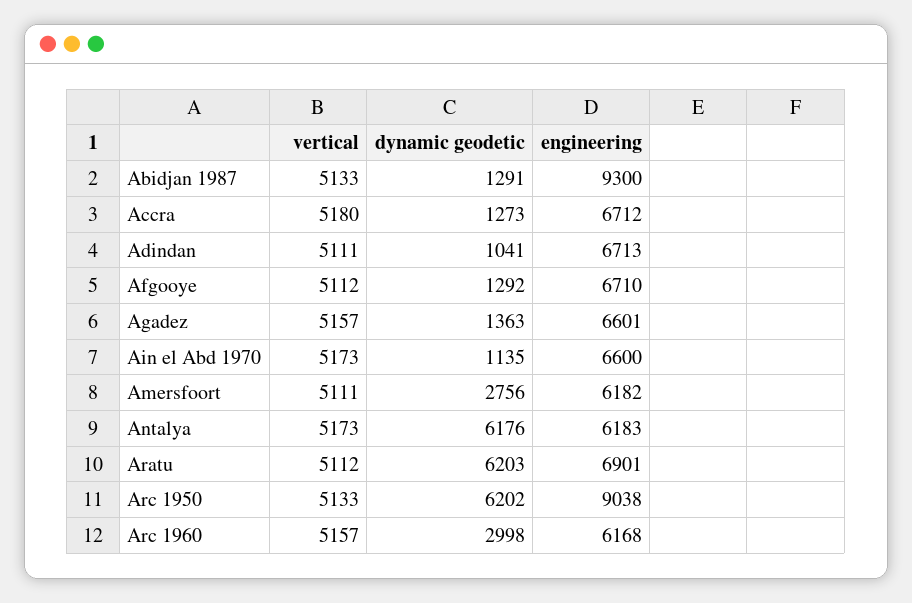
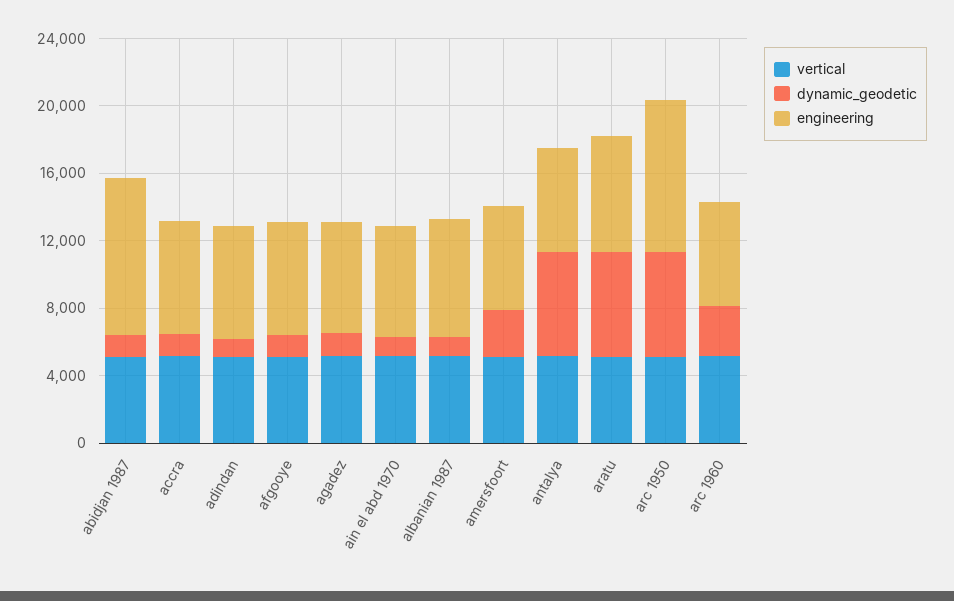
  {
    "vertical": {
      "Abidjan 1987": 5133,
      "Accra": 5180,
      "Adindan": 5111,
      "Afgooye": 5112,
      "Agadez": 5157,
      "Ain el Abd 1970": 5173,
      "Amersfoort": 5111,
      "Antalya": 5173,
      "Aratu": 5112,
      "Arc 1950": 5133,
-     "Arc 1960": 5157
+     "Arc 1960": 5157,
+     "albanian 1987": 5000
    },
    "dynamic geodetic": {
      "Abidjan 1987": 1291,
      "Accra": 1273,
      "Adindan": 1041,
      "Afgooye": 1292,
      "Agadez": 1363,
      "Ain el Abd 1970": 1135,
      "Amersfoort": 2756,
      "Antalya": 6176,
      "Aratu": 6203,
      "Arc 1950": 6202,
-     "Arc 1960": 2998
+     "Arc 1960": 2998,
+     "albanian 1987": 1000
    },
    "engineering": {
      "Abidjan 1987": 9300,
      "Accra": 6712,
      "Adindan": 6713,
      "Afgooye": 6710,
      "Agadez": 6601,
      "Ain el Abd 1970": 6600,
      "Amersfoort": 6182,
      "Antalya": 6183,
      "Aratu": 6901,
      "Arc 1950": 9038,
-     "Arc 1960": 6168
+     "Arc 1960": 6168,
+     "albanian 1987": 7000
    }
  }

